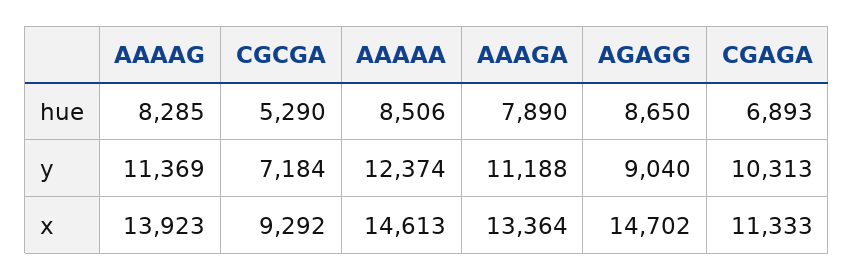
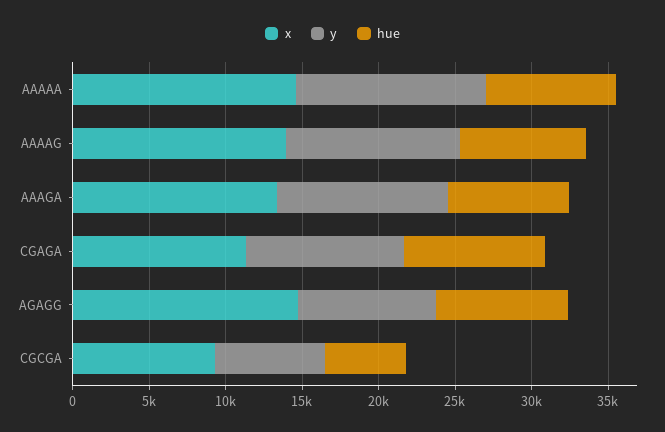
  {
    "hue": {
      "AAAAG": 8285,
      "CGCGA": 5290,
      "AAAAA": 8506,
      "AAAGA": 7890,
      "AGAGG": 8650,
-     "CGAGA": 6893
+     "CGAGA": 9000
    },
    "y": {
      "AAAAG": 11369,
      "CGCGA": 7184,
      "AAAAA": 12374,
      "AAAGA": 11188,
      "AGAGG": 9040,
      "CGAGA": 10313
    },
    "x": {
      "AAAAG": 13923,
      "CGCGA": 9292,
      "AAAAA": 14613,
      "AAAGA": 13364,
      "AGAGG": 14702,
      "CGAGA": 11333
    }
  }

